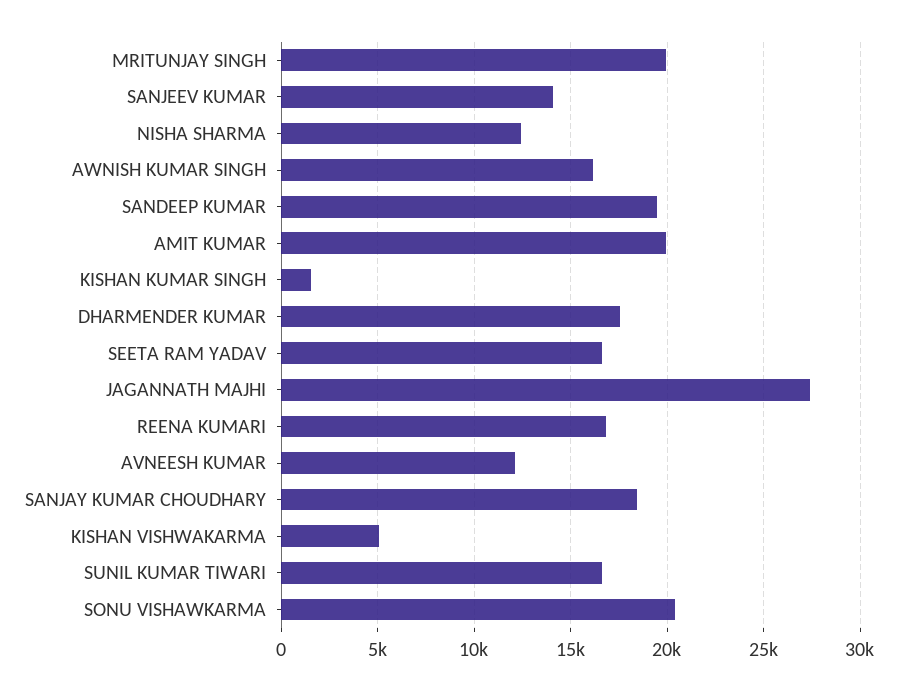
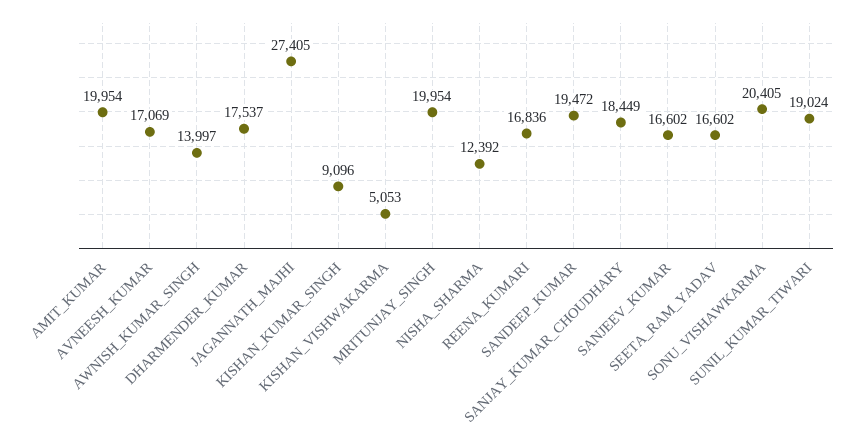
  {
    "MRITUNJAY SINGH": 19954,
-   "SANJEEV KUMAR": 14000,
+   "SANJEEV KUMAR": 16602,
    "NISHA SHARMA": 12392,
-   "AWNISH KUMAR SINGH": 16000,
+   "AWNISH KUMAR SINGH": 13997,
    "SANDEEP KUMAR": 19472,
    "AMIT KUMAR": 19954,
-   "KISHAN KUMAR SINGH": 1500,
+   "KISHAN KUMAR SINGH": 9096,
    "DHARMENDER KUMAR": 17537,
    "SEETA RAM YADAV": 16602,
    "JAGANNATH MAJHI": 27405,
    "REENA KUMARI": 16836,
-   "AVNEESH KUMAR": 12000,
+   "AVNEESH KUMAR": 17069,
    "SANJAY KUMAR CHOUDHARY": 18449,
    "KISHAN VISHWAKARMA": 5053,
-   "SUNIL KUMAR TIWARI": 16500,
+   "SUNIL KUMAR TIWARI": 19024,
    "SONU VISHAWKARMA": 20405
  }

